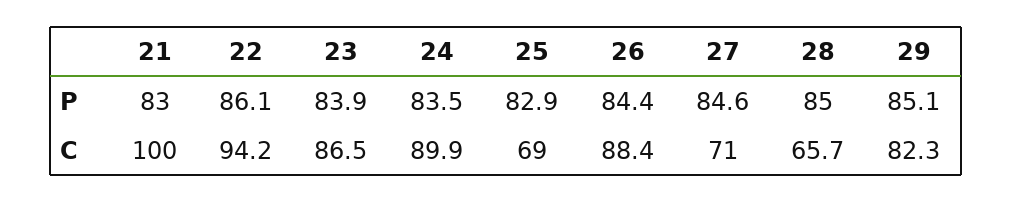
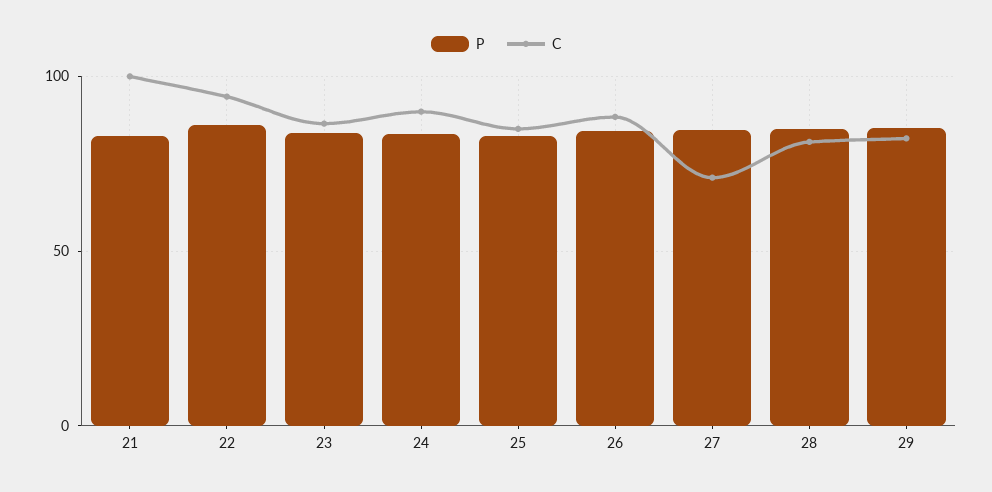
  {
    "P": {
      "21": 83,
      "22": 86.1,
      "23": 83.9,
      "24": 83.5,
      "25": 82.9,
      "26": 84.4,
      "27": 84.6,
      "28": 85,
      "29": 85.1
    },
    "C": {
      "21": 100,
      "22": 94.2,
      "23": 86.5,
      "24": 89.9,
-     "25": 69,
+     "25": 85,
      "26": 88.4,
      "27": 71,
-     "28": 65.7,
+     "28": 80,
      "29": 82.3
    }
  }

